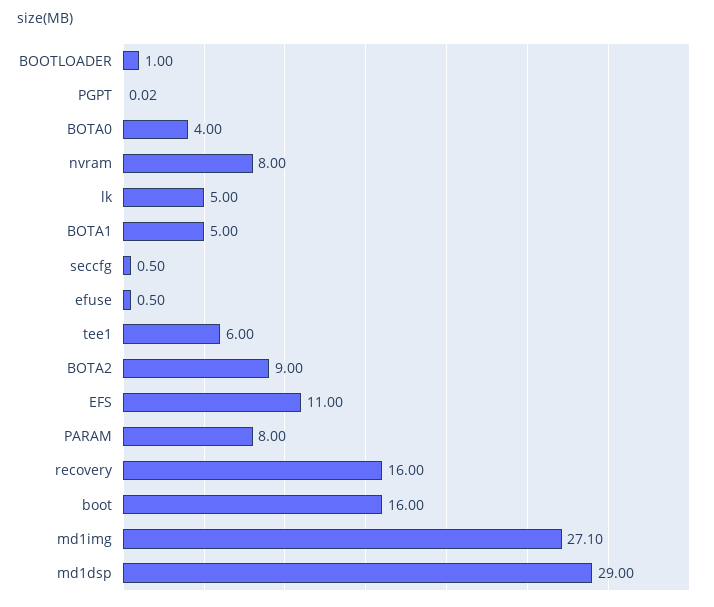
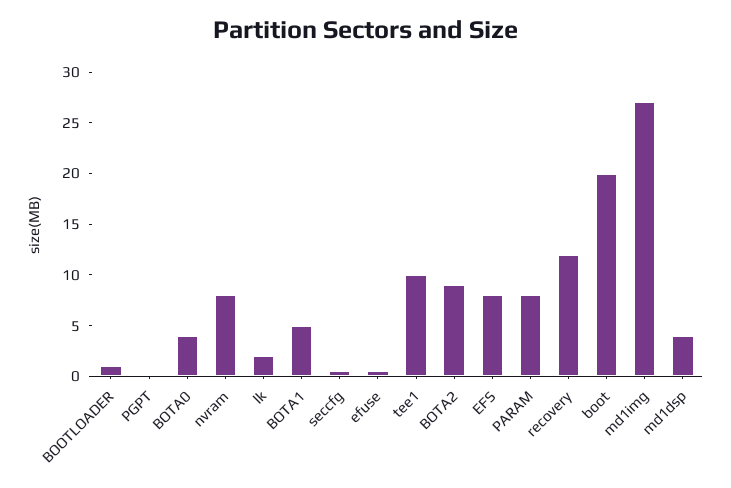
  {
    "BOOTLOADER": 1,
    "PGPT": 0.02,
    "BOTA0": 4,
    "nvram": 8,
-   "lk": 5,
+   "lk": 2,
    "BOTA1": 5,
    "seccfg": 0.5,
    "efuse": 0.5,
-   "tee1": 6,
+   "tee1": 10,
    "BOTA2": 9,
-   "EFS": 11,
+   "EFS": 8,
    "PARAM": 8,
-   "recovery": 16,
+   "recovery": 12,
-   "boot": 16,
+   "boot": 20,
    "md1img": 27.1,
-   "md1dsp": 29
+   "md1dsp": 4
  }

